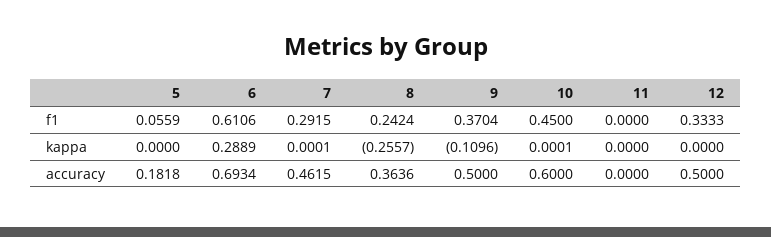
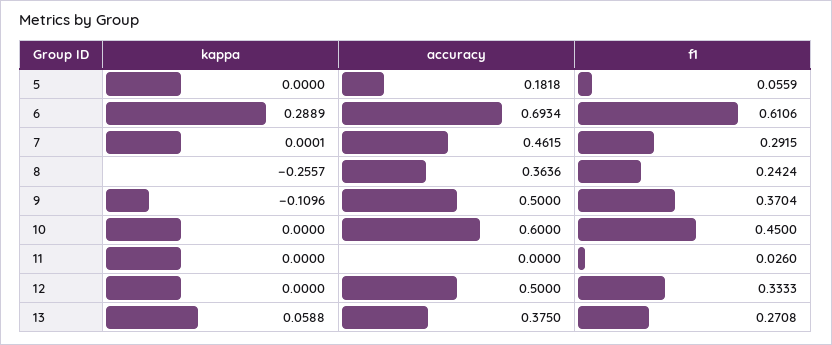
  {
    "5": {
      "f1": 0.0559,
      "kappa": 0,
      "accuracy": 0.1818
    },
    "6": {
      "f1": 0.6106,
      "kappa": 0.2889,
      "accuracy": 0.6934
    },
    "7": {
      "f1": 0.2915,
      "kappa": 0.0001,
      "accuracy": 0.4615
    },
    "8": {
      "f1": 0.2424,
      "kappa": -0.2557,
      "accuracy": 0.3636
    },
    "9": {
      "f1": 0.3704,
      "kappa": -0.1096,
      "accuracy": 0.5
    },
    "10": {
      "f1": 0.45,
-     "kappa": 0.0001,
+     "kappa": 0,
      "accuracy": 0.6
    },
    "11": {
-     "f1": 0,
+     "f1": 0.026,
      "kappa": 0,
      "accuracy": 0
    },
    "12": {
      "f1": 0.3333,
      "kappa": 0,
      "accuracy": 0.5
-   }
+   },
+   "13": {
+     "kappa": 0.0588,
+     "accuracy": 0.375,
+     "f1": 0.2708
+   }
  }

